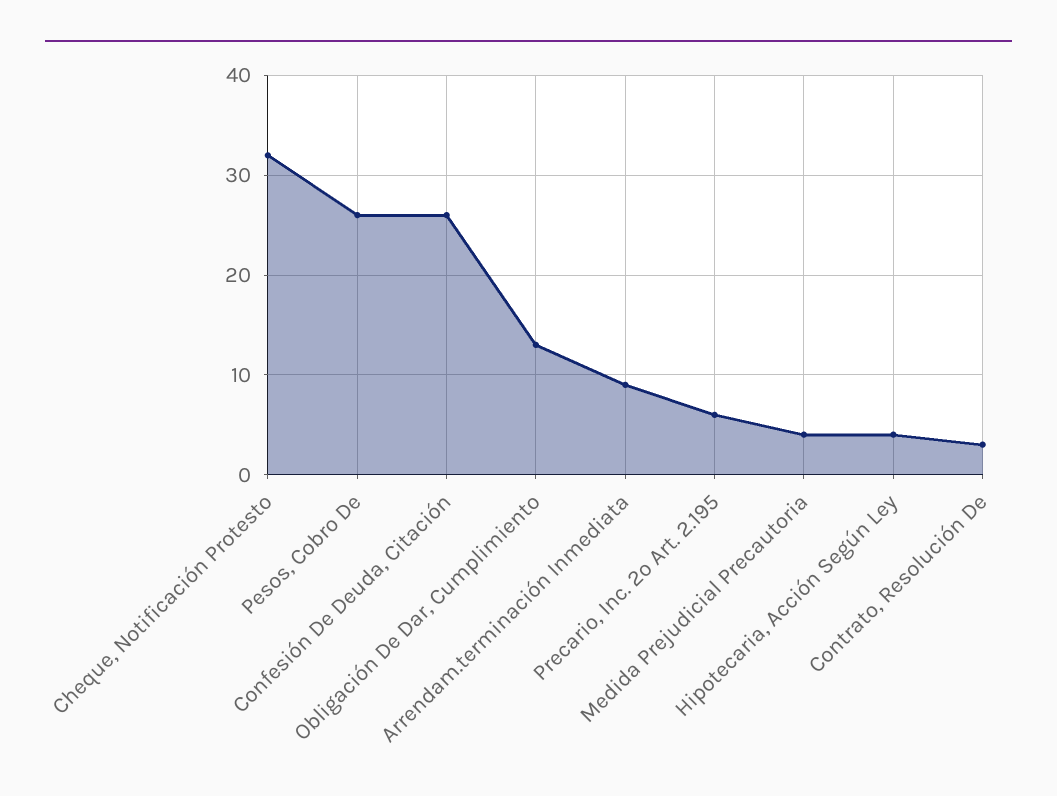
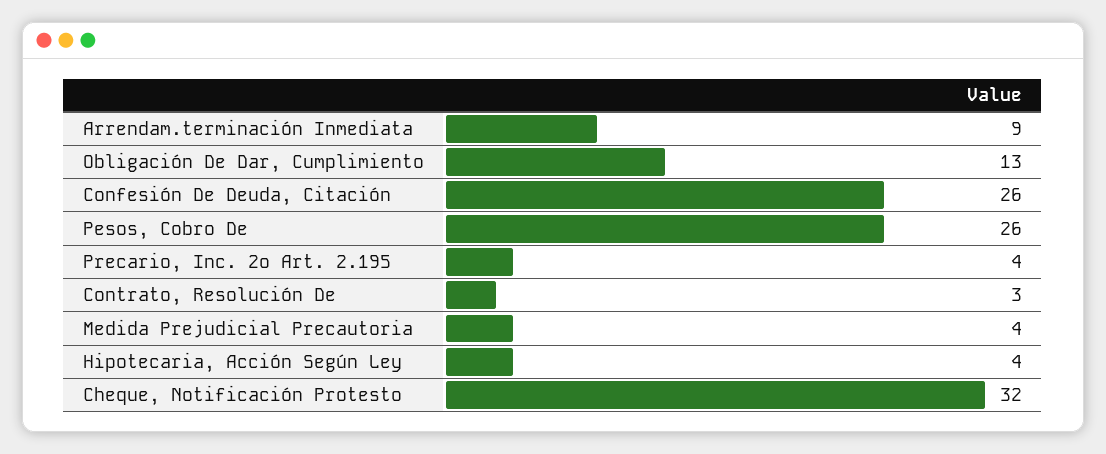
  {
    "Cheque, Notificación Protesto": 32,
    "Pesos, Cobro De": 26,
    "Confesión De Deuda, Citación": 26,
    "Obligación De Dar, Cumplimiento": 13,
    "Arrendam.terminación Inmediata": 9,
-   "Precario, Inc. 2º Art. 2.195": 6,
+   "Precario, Inc. 2º Art. 2.195": 4,
    "Medida Prejudicial Precautoria": 4,
    "Hipotecaria, Acción Según Ley": 4,
    "Contrato, Resolución De": 3
  }

